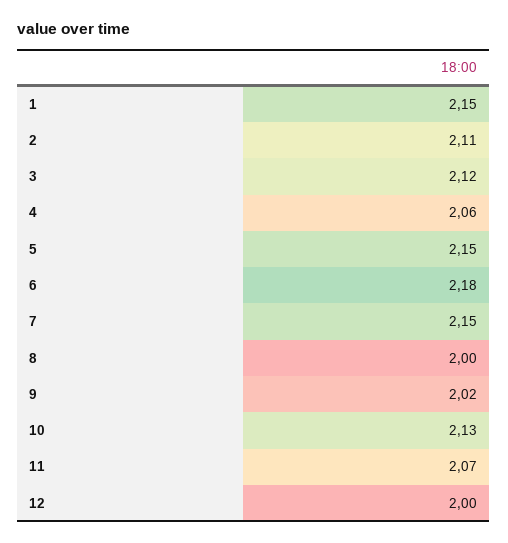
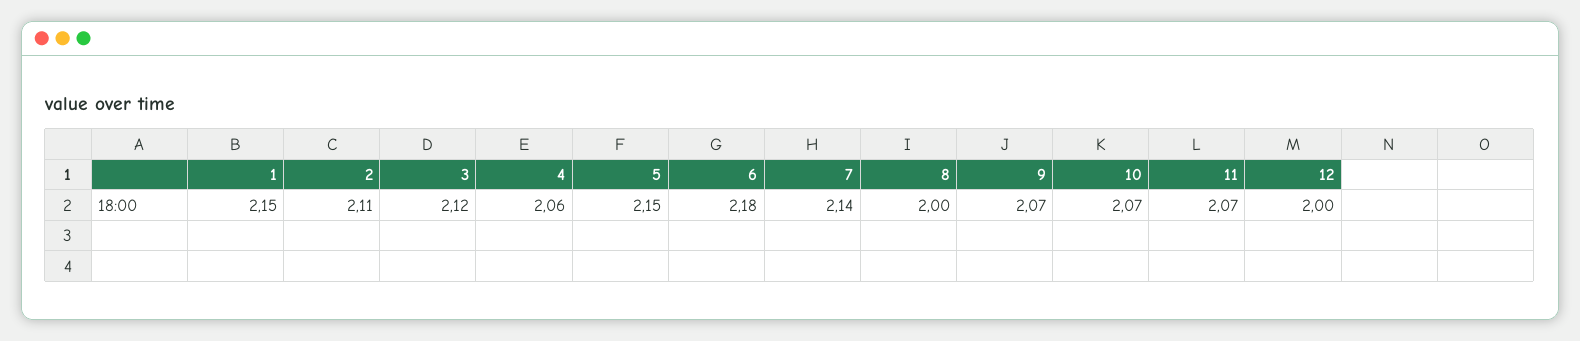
  {
    "1": 2.15,
    "2": 2.11,
    "3": 2.12,
    "4": 2.06,
    "5": 2.15,
    "6": 2.18,
-   "7": 2.15,
+   "7": 2.14,
    "8": 2,
-   "9": 2.02,
+   "9": 2.07,
-   "10": 2.13,
+   "10": 2.07,
    "11": 2.07,
    "12": 2
  }

